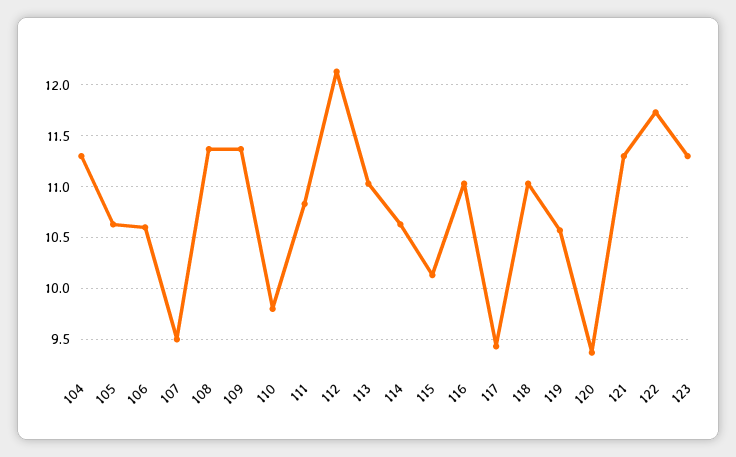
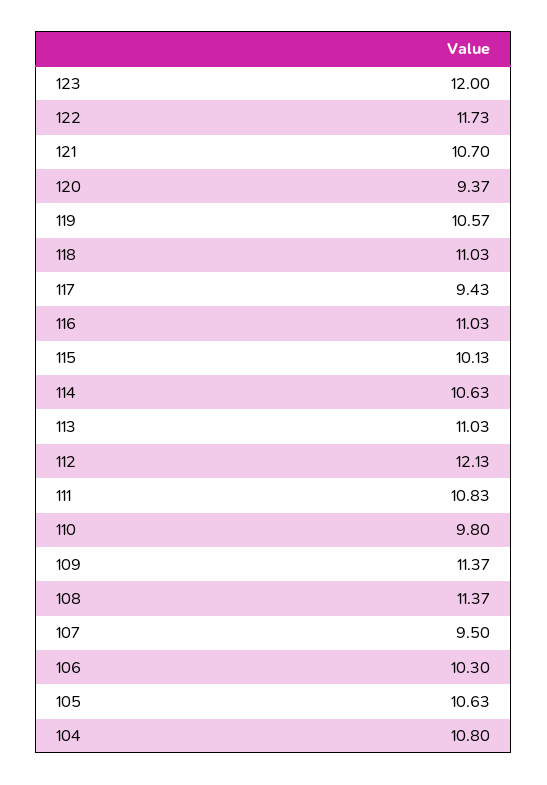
  {
-   "104": 11.3,
+   "104": 10.8,
    "105": 10.63,
-   "106": 10.6,
+   "106": 10.3,
    "107": 9.5,
    "108": 11.37,
    "109": 11.37,
    "110": 9.8,
    "111": 10.83,
    "112": 12.13,
    "113": 11.03,
    "114": 10.63,
    "115": 10.13,
    "116": 11.03,
    "117": 9.43,
    "118": 11.03,
    "119": 10.57,
    "120": 9.37,
-   "121": 11.3,
+   "121": 10.7,
    "122": 11.73,
-   "123": 11.3
+   "123": 12
  }

